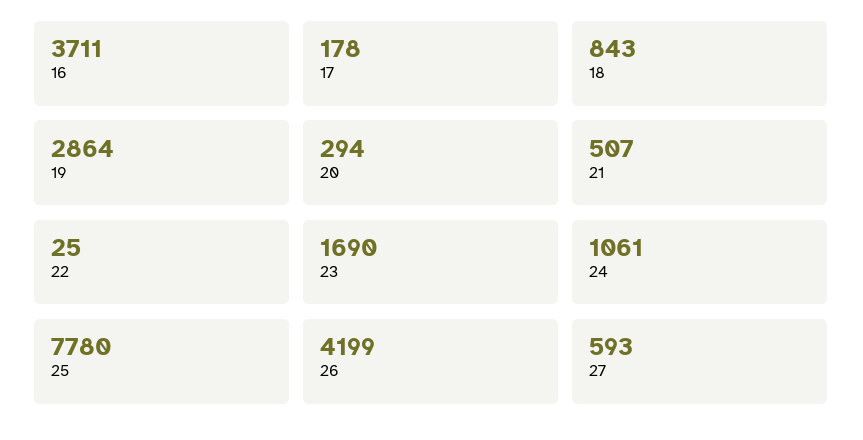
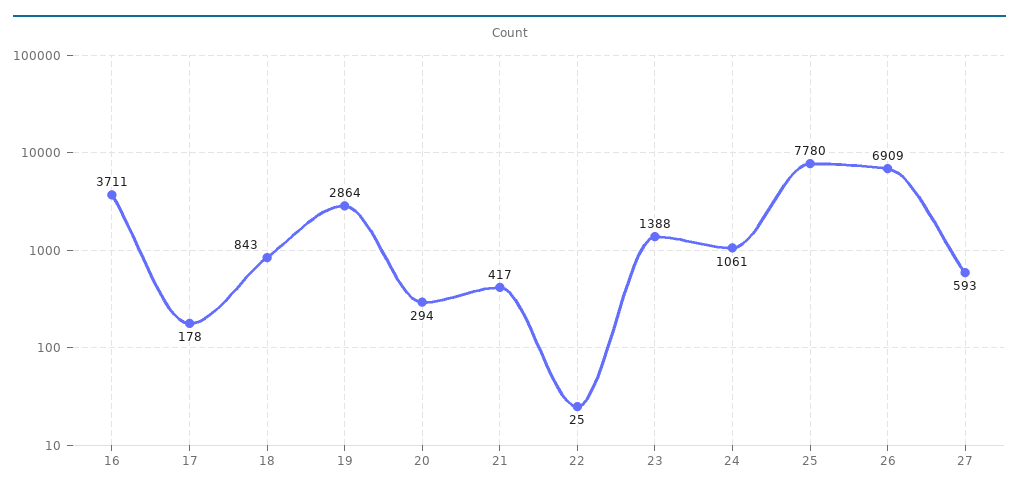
  {
    "16": 3711,
    "17": 178,
    "18": 843,
    "19": 2864,
    "20": 294,
-   "21": 507,
+   "21": 417,
    "22": 25,
-   "23": 1690,
+   "23": 1388,
    "24": 1061,
    "25": 7780,
-   "26": 4199,
+   "26": 6909,
    "27": 593
  }

